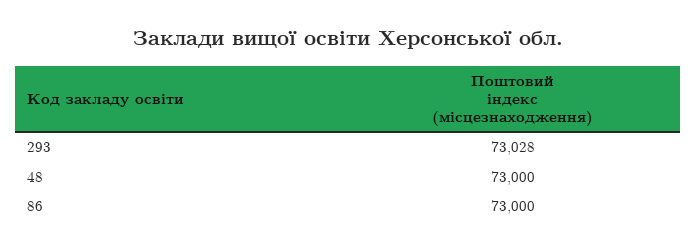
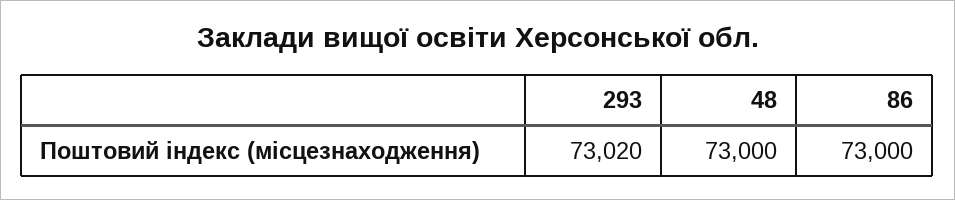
  {
-   "293": 73028,
+   "293": 73020,
    "48": 73000,
    "86": 73000
  }

